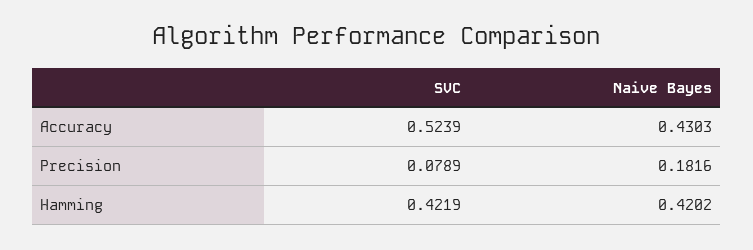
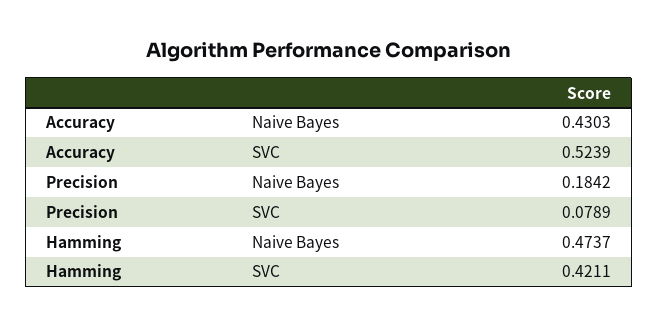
  {
    "SVC": {
      "Accuracy": 0.5239,
      "Precision": 0.0789,
-     "Hamming": 0.4219
+     "Hamming": 0.4211
    },
    "Naive Bayes": {
      "Accuracy": 0.4303,
-     "Precision": 0.1816,
+     "Precision": 0.1842,
-     "Hamming": 0.4202
+     "Hamming": 0.4737
    }
  }

